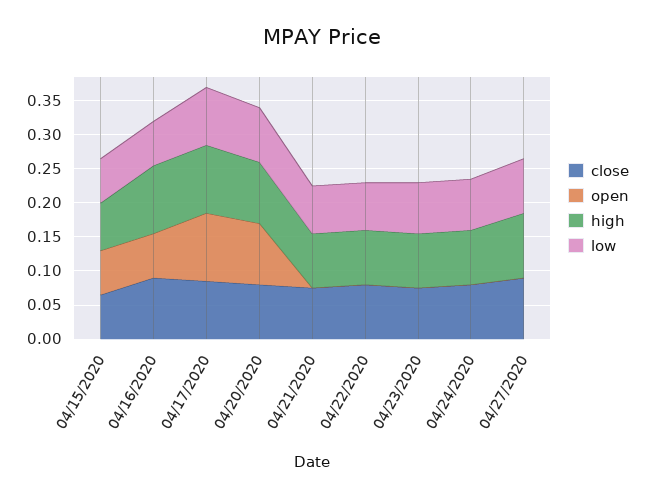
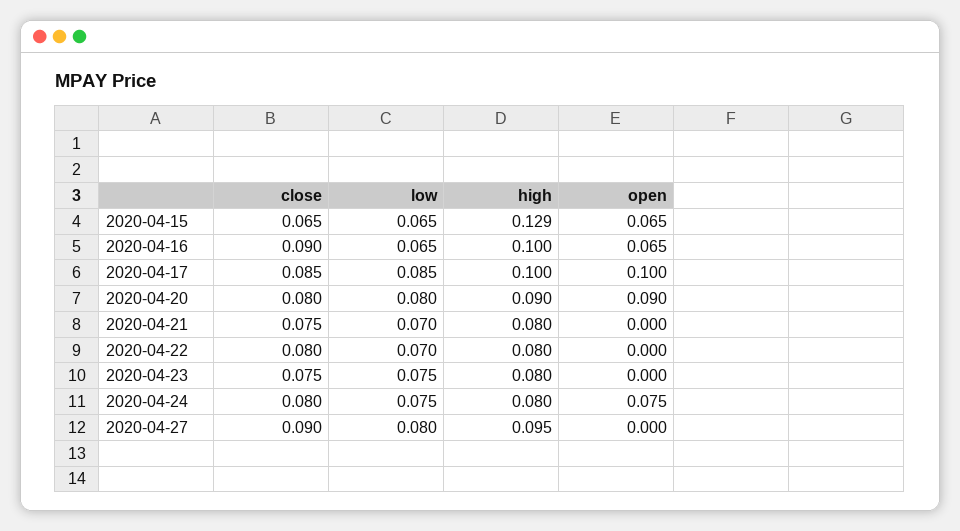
  {
    "close": {
      "04/15/2020": 0.065,
      "04/16/2020": 0.09,
      "04/17/2020": 0.085,
      "04/20/2020": 0.08,
      "04/21/2020": 0.075,
      "04/22/2020": 0.08,
      "04/23/2020": 0.075,
      "04/24/2020": 0.08,
      "04/27/2020": 0.09
    },
    "open": {
      "04/15/2020": 0.065,
      "04/16/2020": 0.065,
      "04/17/2020": 0.1,
      "04/20/2020": 0.09,
      "04/21/2020": 0,
      "04/22/2020": 0,
      "04/23/2020": 0,
-     "04/24/2020": 0,
+     "04/24/2020": 0.075,
      "04/27/2020": 0
    },
    "high": {
-     "04/15/2020": 0.075,
+     "04/15/2020": 0.129,
      "04/16/2020": 0.1,
      "04/17/2020": 0.1,
      "04/20/2020": 0.09,
      "04/21/2020": 0.08,
      "04/22/2020": 0.08,
      "04/23/2020": 0.08,
      "04/24/2020": 0.08,
      "04/27/2020": 0.095
    },
    "low": {
      "04/15/2020": 0.065,
      "04/16/2020": 0.065,
      "04/17/2020": 0.085,
      "04/20/2020": 0.08,
      "04/21/2020": 0.07,
      "04/22/2020": 0.07,
      "04/23/2020": 0.075,
      "04/24/2020": 0.075,
      "04/27/2020": 0.08
    }
  }

